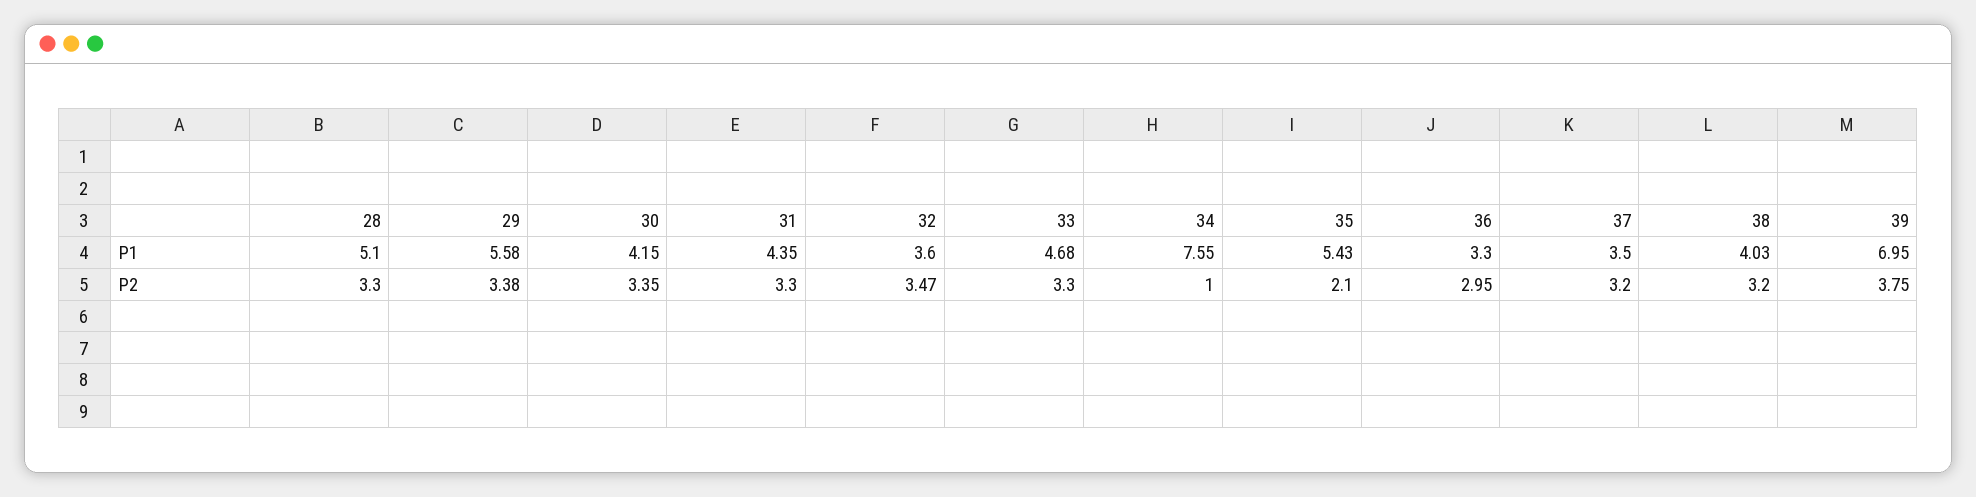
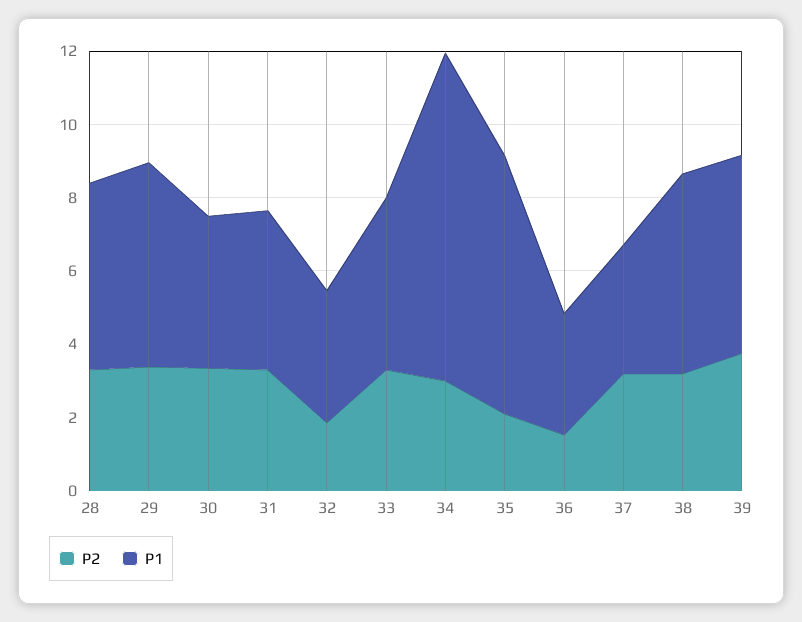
  {
    "P1": {
      "28": 5.1,
      "29": 5.58,
      "30": 4.15,
      "31": 4.35,
      "32": 3.6,
      "33": 4.68,
-     "34": 7.55,
+     "34": 9,
-     "35": 5.43,
+     "35": 7,
      "36": 3.3,
      "37": 3.5,
-     "38": 4.03,
+     "38": 5.5,
-     "39": 6.95
+     "39": 5.5
    },
    "P2": {
      "28": 3.3,
      "29": 3.38,
      "30": 3.35,
      "31": 3.3,
-     "32": 3.47,
+     "32": 2,
      "33": 3.3,
-     "34": 1,
+     "34": 3,
      "35": 2.1,
-     "36": 2.95,
+     "36": 1.5,
      "37": 3.2,
      "38": 3.2,
      "39": 3.75
    }
  }

